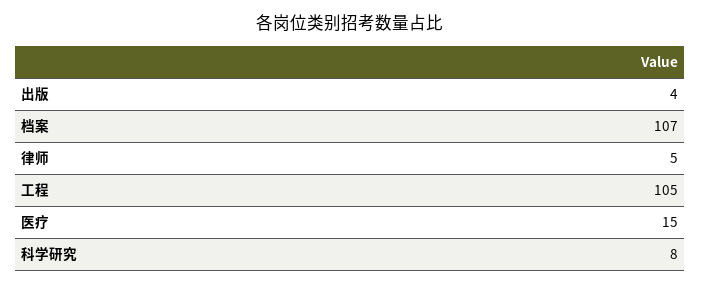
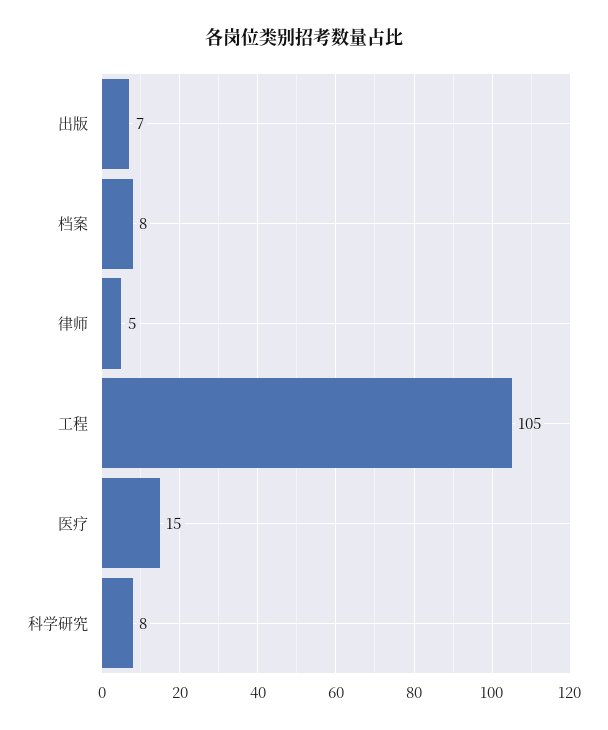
  {
-   "出版": 4,
+   "出版": 7,
-   "档案": 107,
+   "档案": 8,
    "律师": 5,
    "工程": 105,
    "医疗": 15,
    "科学研究": 8
  }

